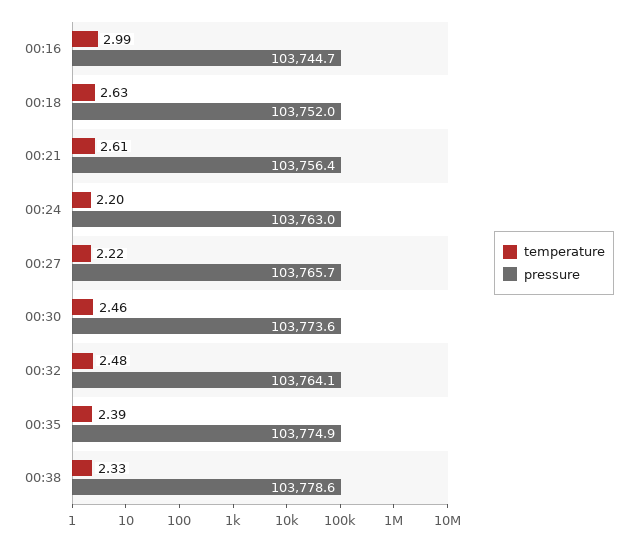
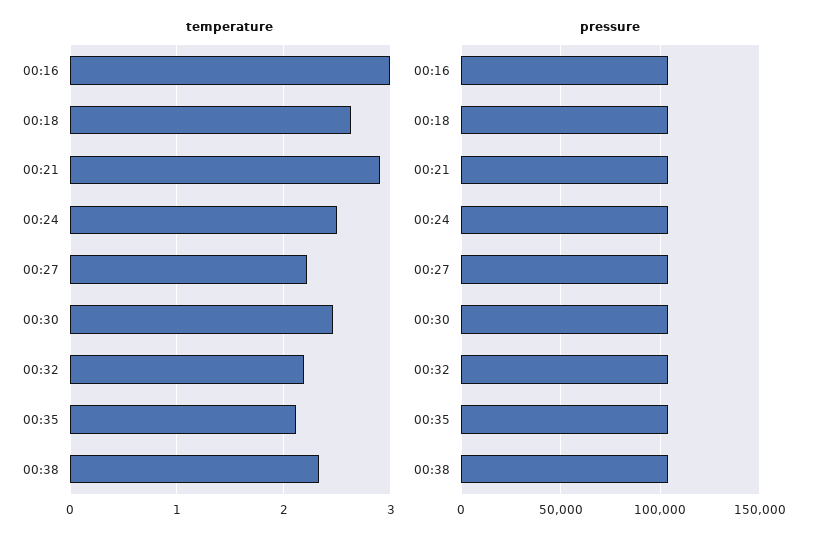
  {
    "temperature": {
      "00:16": 2.99,
      "00:18": 2.63,
-     "00:21": 2.61,
+     "00:21": 2.9,
-     "00:24": 2.2,
+     "00:24": 2.5,
      "00:27": 2.22,
      "00:30": 2.46,
-     "00:32": 2.48,
+     "00:32": 2.2,
-     "00:35": 2.39,
+     "00:35": 2.1,
      "00:38": 2.33
    },
    "pressure": {
      "00:16": 103744.7,
      "00:18": 103752,
      "00:21": 103756.4,
      "00:24": 103763,
      "00:27": 103765.7,
      "00:30": 103773.6,
      "00:32": 103764.1,
      "00:35": 103774.9,
      "00:38": 103778.6
    }
  }

